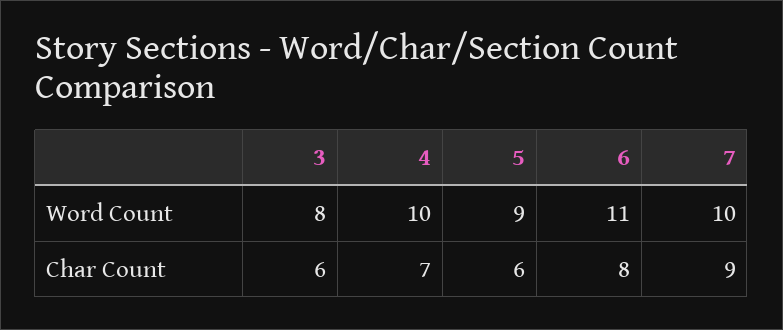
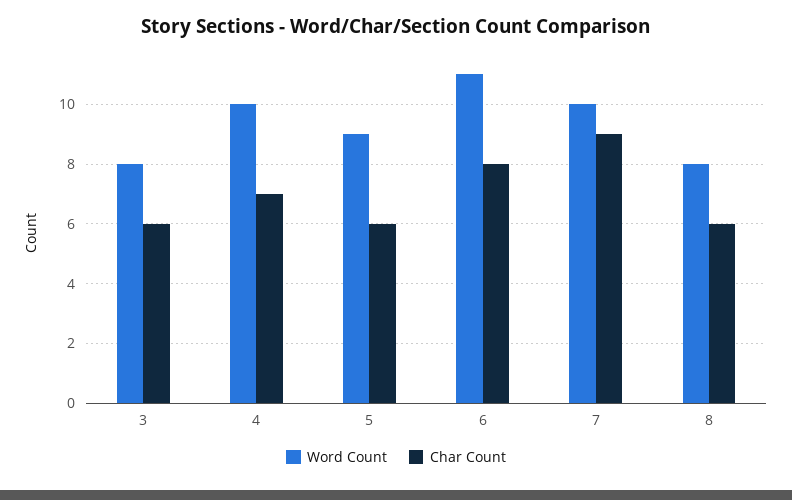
  {
    "Word Count": {
      "3": 8,
      "4": 10,
      "5": 9,
      "6": 11,
-     "7": 10
+     "7": 10,
+     "8": 8
    },
    "Char Count": {
      "3": 6,
      "4": 7,
      "5": 6,
      "6": 8,
-     "7": 9
+     "7": 9,
+     "8": 6
    }
  }

